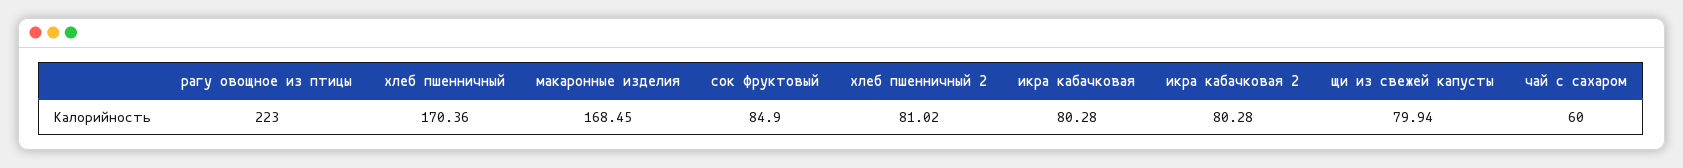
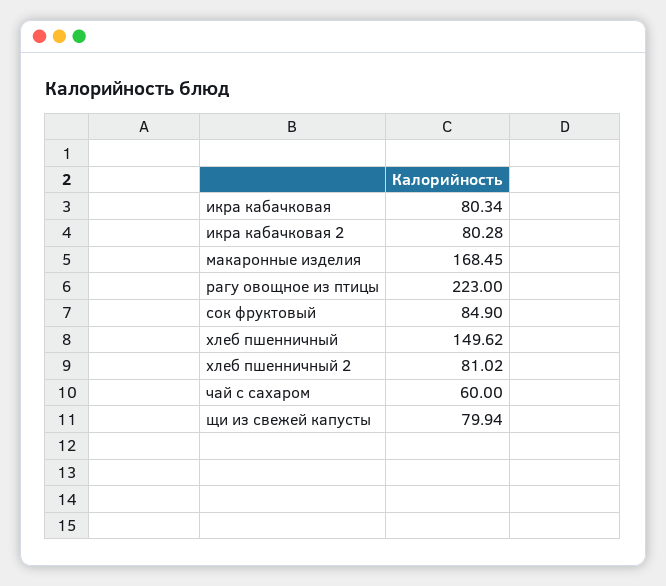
  {
    "рагу овощное из птицы": 223,
-   "хлеб пшенничный": 170.36,
+   "хлеб пшенничный": 149.62,
    "макаронные изделия": 168.45,
    "сок фруктовый": 84.9,
    "хлеб пшенничный 2": 81.02,
-   "икра кабачковая": 80.28,
+   "икра кабачковая": 80.34,
    "икра кабачковая 2": 80.28,
    "щи из свежей капусты": 79.94,
    "чай с сахаром": 60
  }

